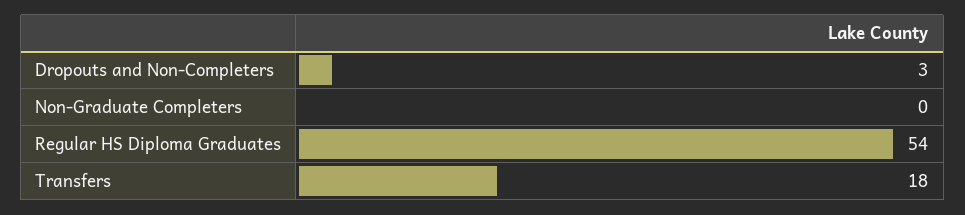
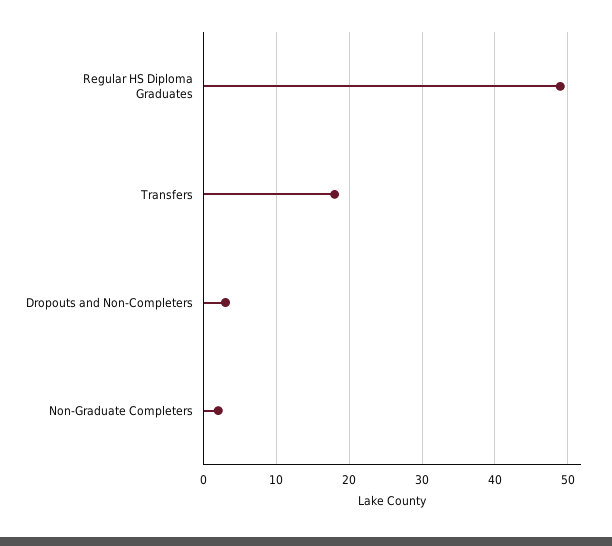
  {
    "Dropouts and Non-Completers": 3,
-   "Non-Graduate Completers": 0,
+   "Non-Graduate Completers": 2,
-   "Regular HS Diploma Graduates": 54,
+   "Regular HS Diploma Graduates": 49,
    "Transfers": 18
  }

